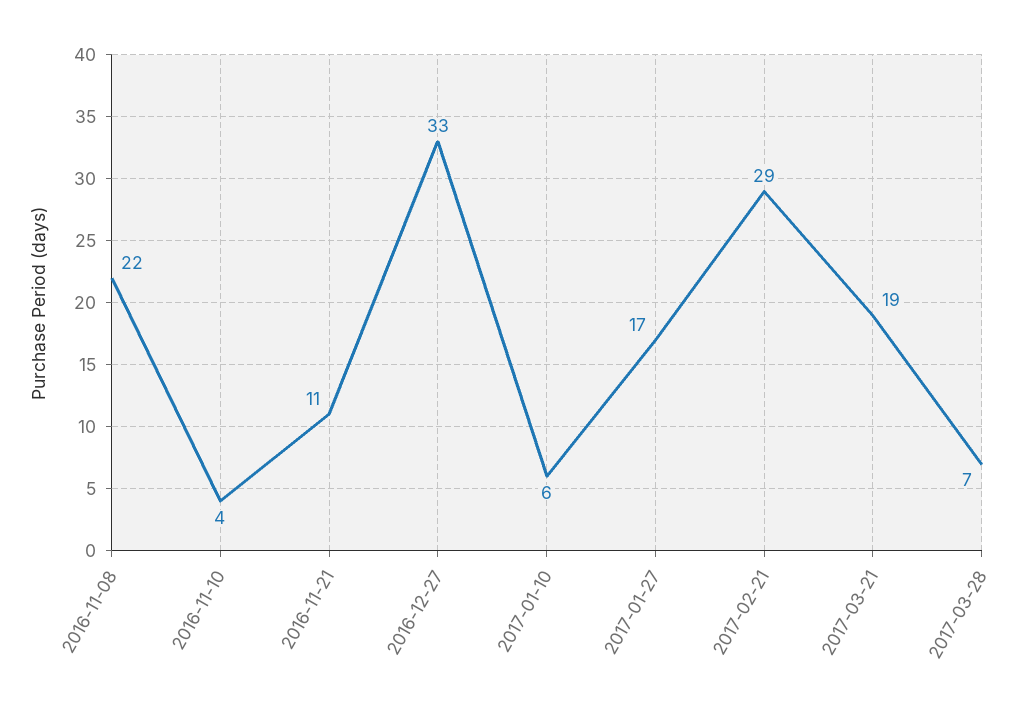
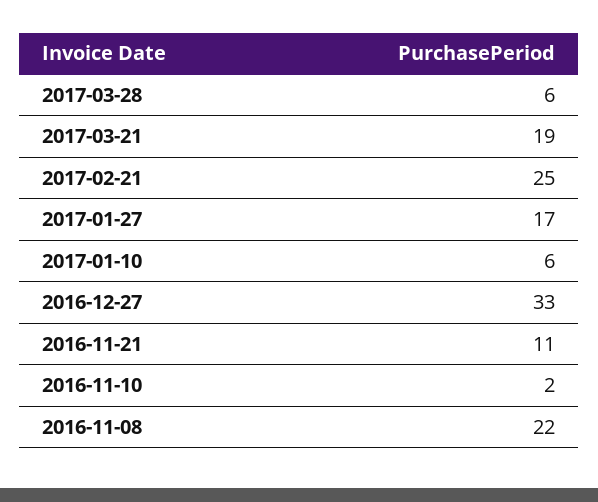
  {
    "2016-11-08": 22,
-   "2016-11-10": 4,
+   "2016-11-10": 2,
    "2016-11-21": 11,
    "2016-12-27": 33,
    "2017-01-10": 6,
    "2017-01-27": 17,
-   "2017-02-21": 29,
+   "2017-02-21": 25,
    "2017-03-21": 19,
-   "2017-03-28": 7
+   "2017-03-28": 6
  }

